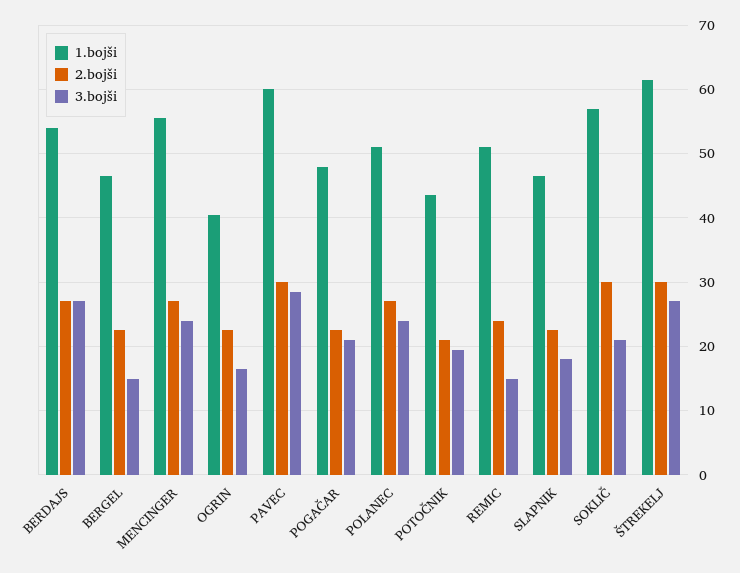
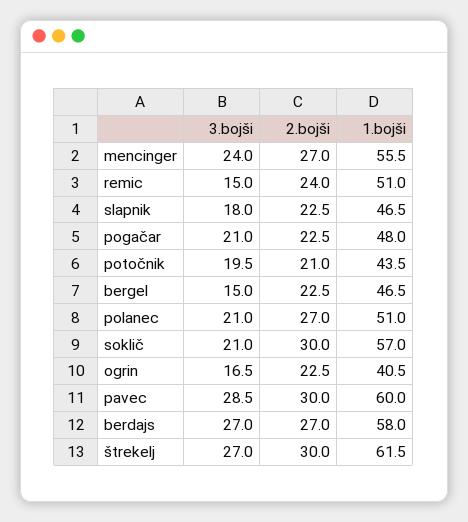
  {
    "1.bojši": {
-     "BERDAJS": 54,
+     "BERDAJS": 58,
      "BERGEL": 46.5,
      "MENCINGER": 55.5,
      "OGRIN": 40.5,
      "PAVEC": 60,
      "POGAČAR": 48,
      "POLANEC": 51,
      "POTOČNIK": 43.5,
      "REMIC": 51,
      "SLAPNIK": 46.5,
      "SOKLIČ": 57,
      "ŠTREKELJ": 61.5
    },
    "2.bojši": {
      "BERDAJS": 27,
      "BERGEL": 22.5,
      "MENCINGER": 27,
      "OGRIN": 22.5,
      "PAVEC": 30,
      "POGAČAR": 22.5,
      "POLANEC": 27,
      "POTOČNIK": 21,
      "REMIC": 24,
      "SLAPNIK": 22.5,
      "SOKLIČ": 30,
      "ŠTREKELJ": 30
    },
    "3.bojši": {
      "BERDAJS": 27,
      "BERGEL": 15,
      "MENCINGER": 24,
      "OGRIN": 16.5,
      "PAVEC": 28.5,
      "POGAČAR": 21,
-     "POLANEC": 24,
+     "POLANEC": 21,
      "POTOČNIK": 19.5,
      "REMIC": 15,
      "SLAPNIK": 18,
      "SOKLIČ": 21,
      "ŠTREKELJ": 27
    }
  }

